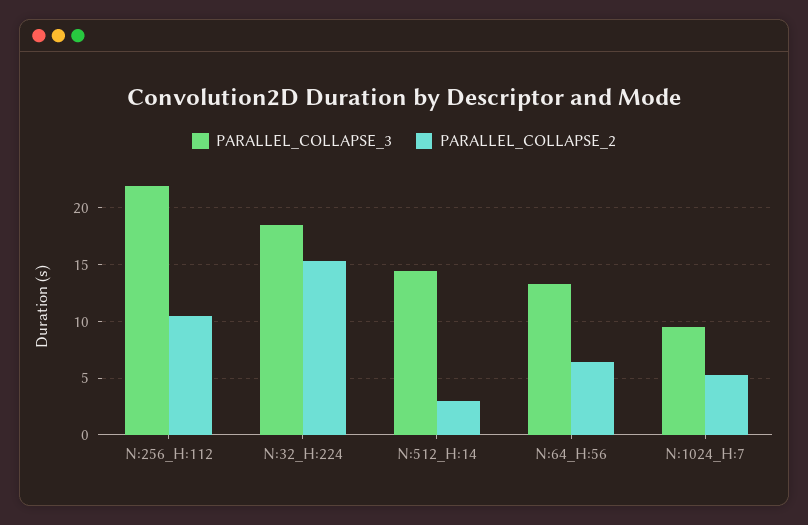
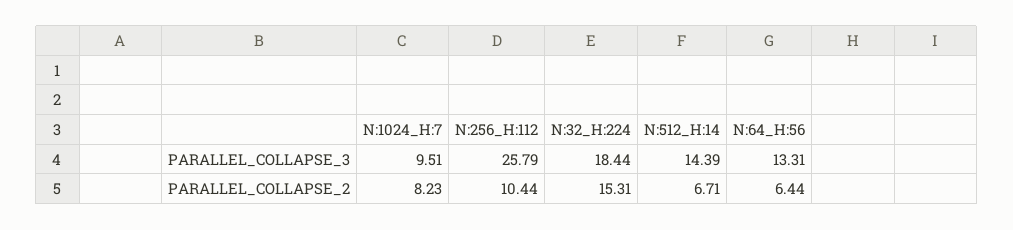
  {
    "PARALLEL_COLLAPSE_3": {
-     "N:256_H:112": 22,
+     "N:256_H:112": 25.79,
      "N:32_H:224": 18.44,
      "N:512_H:14": 14.39,
      "N:64_H:56": 13.31,
      "N:1024_H:7": 9.51
    },
    "PARALLEL_COLLAPSE_2": {
      "N:256_H:112": 10.44,
      "N:32_H:224": 15.31,
-     "N:512_H:14": 3,
+     "N:512_H:14": 6.71,
      "N:64_H:56": 6.44,
-     "N:1024_H:7": 5
+     "N:1024_H:7": 8.23
    }
  }

